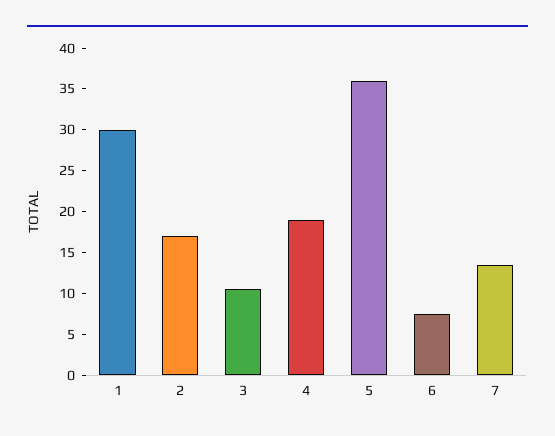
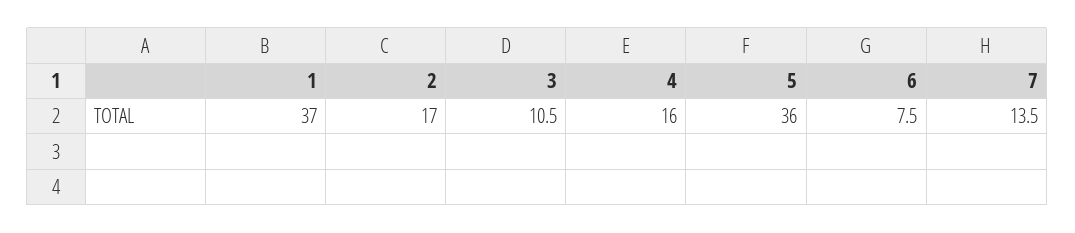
  {
-   "1": 30,
+   "1": 37,
    "2": 17,
    "3": 10.5,
-   "4": 19,
+   "4": 16,
    "5": 36,
    "6": 7.5,
    "7": 13.5
  }

